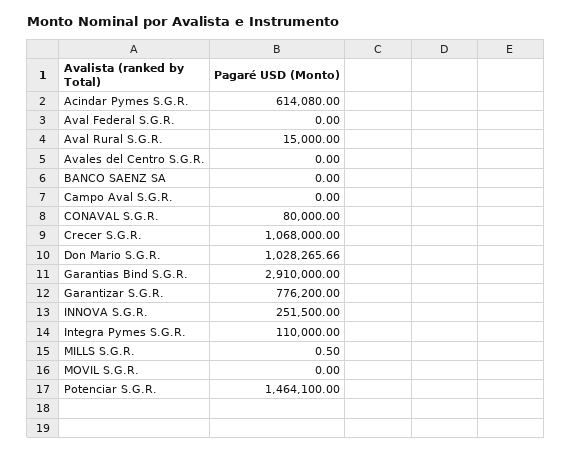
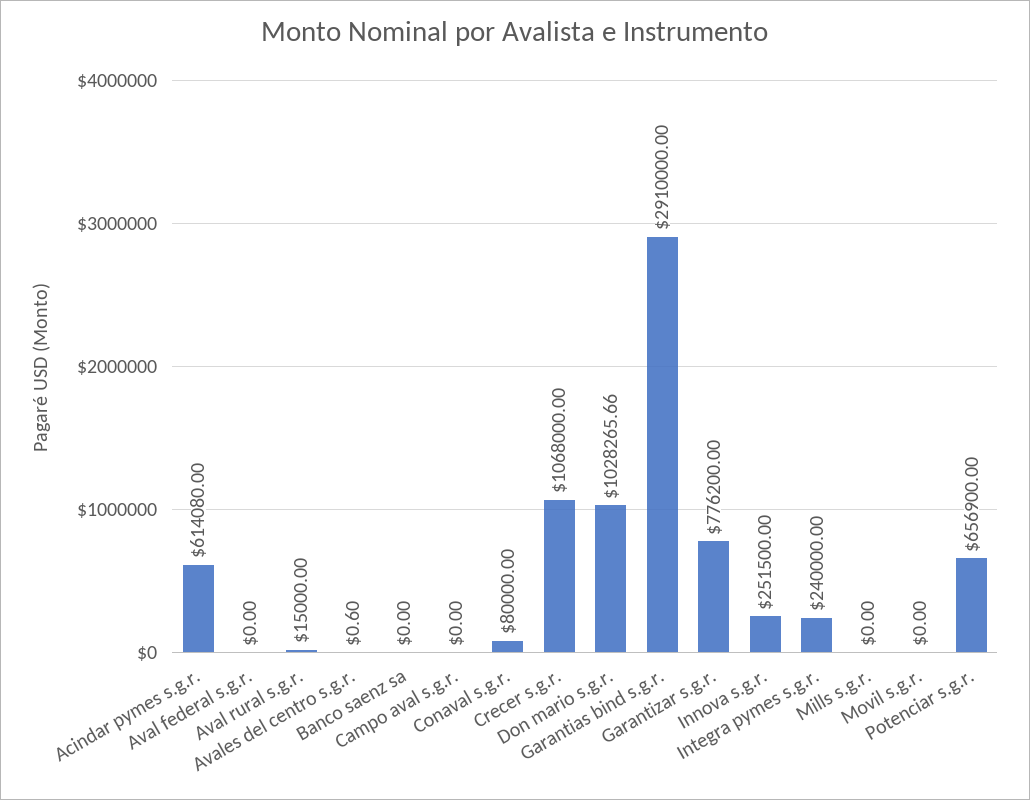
  {
    "Acindar Pymes S.G.R.": 614080,
    "Aval Federal S.G.R.": 0,
    "Aval Rural S.G.R.": 15000,
-   "Avales del Centro S.G.R.": 0,
+   "Avales del Centro S.G.R.": 0.6,
    "BANCO SAENZ SA": 0,
    "Campo Aval S.G.R.": 0,
    "CONAVAL S.G.R.": 80000,
    "Crecer S.G.R.": 1068000,
    "Don Mario S.G.R.": 1028265.66,
    "Garantias Bind S.G.R.": 2910000,
    "Garantizar S.G.R.": 776200,
    "INNOVA S.G.R.": 251500,
-   "Integra Pymes S.G.R.": 110000,
+   "Integra Pymes S.G.R.": 240000,
-   "MILLS S.G.R.": 0.5,
+   "MILLS S.G.R.": 0,
    "MOVIL S.G.R.": 0,
-   "Potenciar S.G.R.": 1464100
+   "Potenciar S.G.R.": 656900
  }

